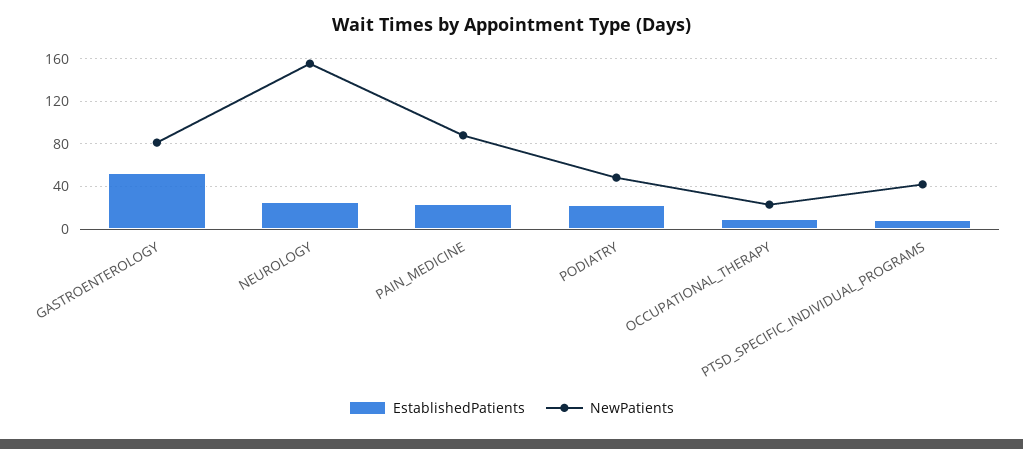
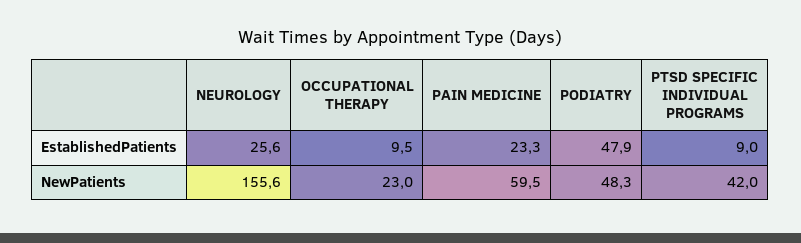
  {
    "EstablishedPatients": {
-     "GASTROENTEROLOGY": 50,
      "NEUROLOGY": 25.6,
      "PAIN_MEDICINE": 23.3,
-     "PODIATRY": 20,
+     "PODIATRY": 47.9,
      "OCCUPATIONAL_THERAPY": 9.5,
      "PTSD_SPECIFIC_INDIVIDUAL_PROGRAMS": 9
    },
    "NewPatients": {
-     "GASTROENTEROLOGY": 80,
      "NEUROLOGY": 155.6,
-     "PAIN_MEDICINE": 90,
+     "PAIN_MEDICINE": 59.5,
      "PODIATRY": 48.3,
      "OCCUPATIONAL_THERAPY": 23,
      "PTSD_SPECIFIC_INDIVIDUAL_PROGRAMS": 42
    }
  }

